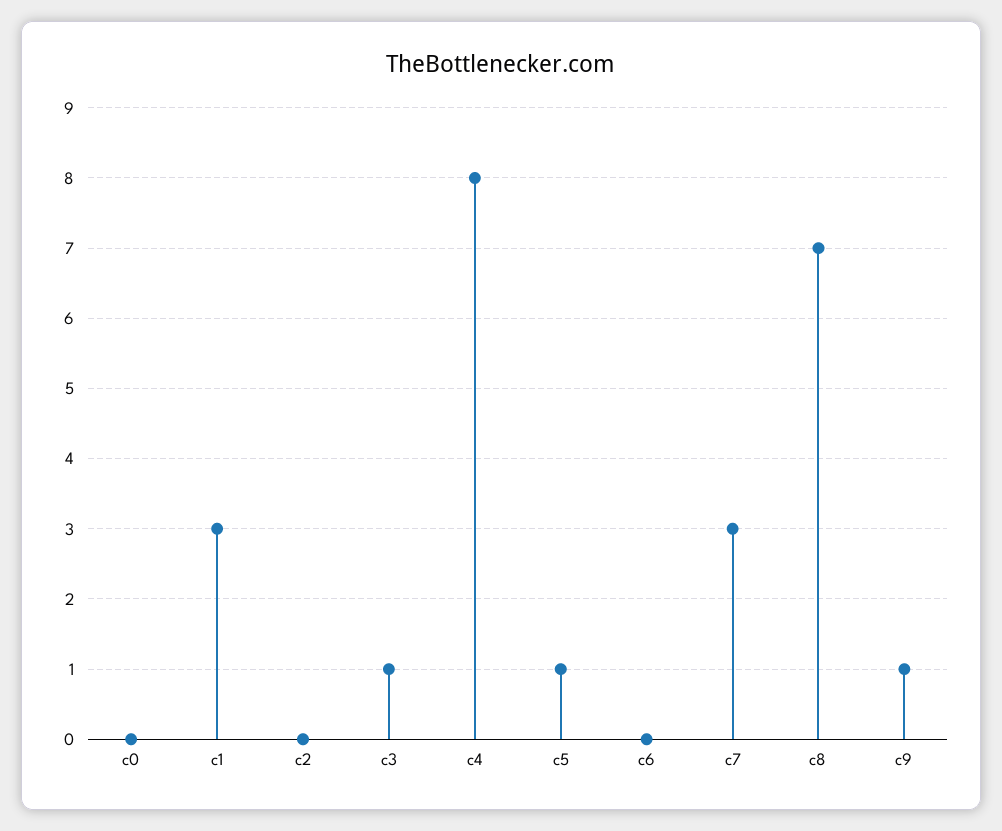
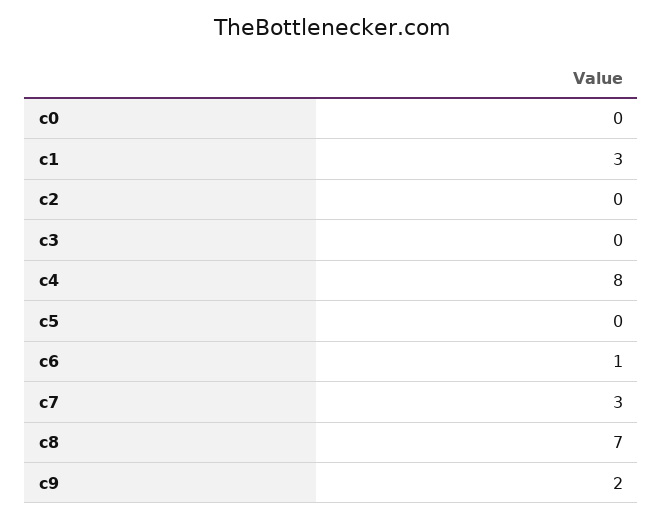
  {
    "c0": 0,
    "c1": 3,
    "c2": 0,
-   "c3": 1,
+   "c3": 0,
    "c4": 8,
-   "c5": 1,
+   "c5": 0,
-   "c6": 0,
+   "c6": 1,
    "c7": 3,
    "c8": 7,
-   "c9": 1
+   "c9": 2
  }

